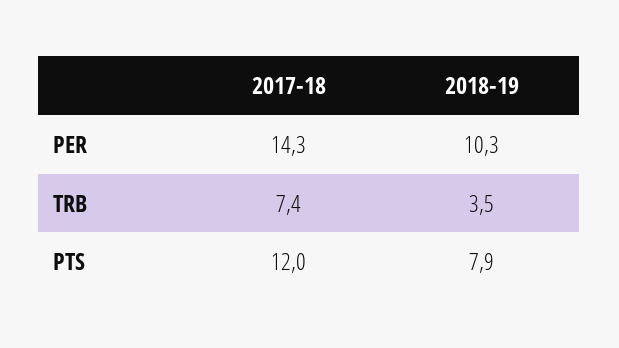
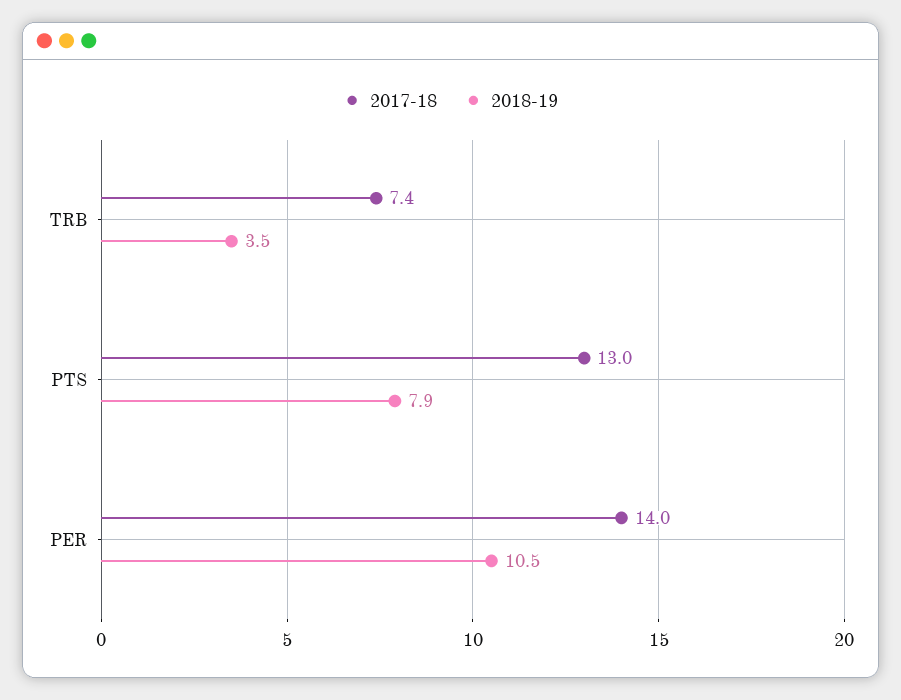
  {
    "2017-18": {
-     "PER": 14.3,
+     "PER": 14,
      "TRB": 7.4,
-     "PTS": 12
+     "PTS": 13
    },
    "2018-19": {
-     "PER": 10.3,
+     "PER": 10.5,
      "TRB": 3.5,
      "PTS": 7.9
    }
  }

